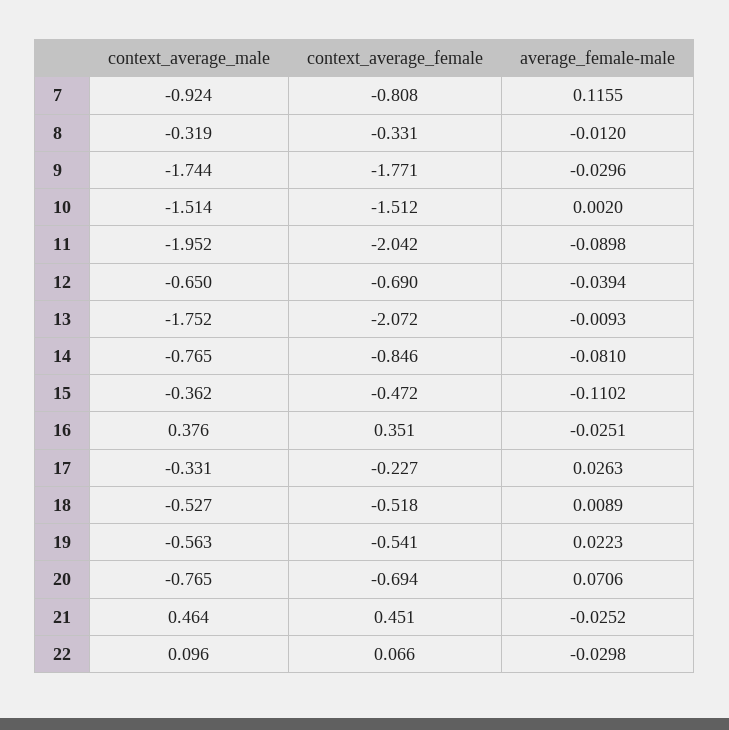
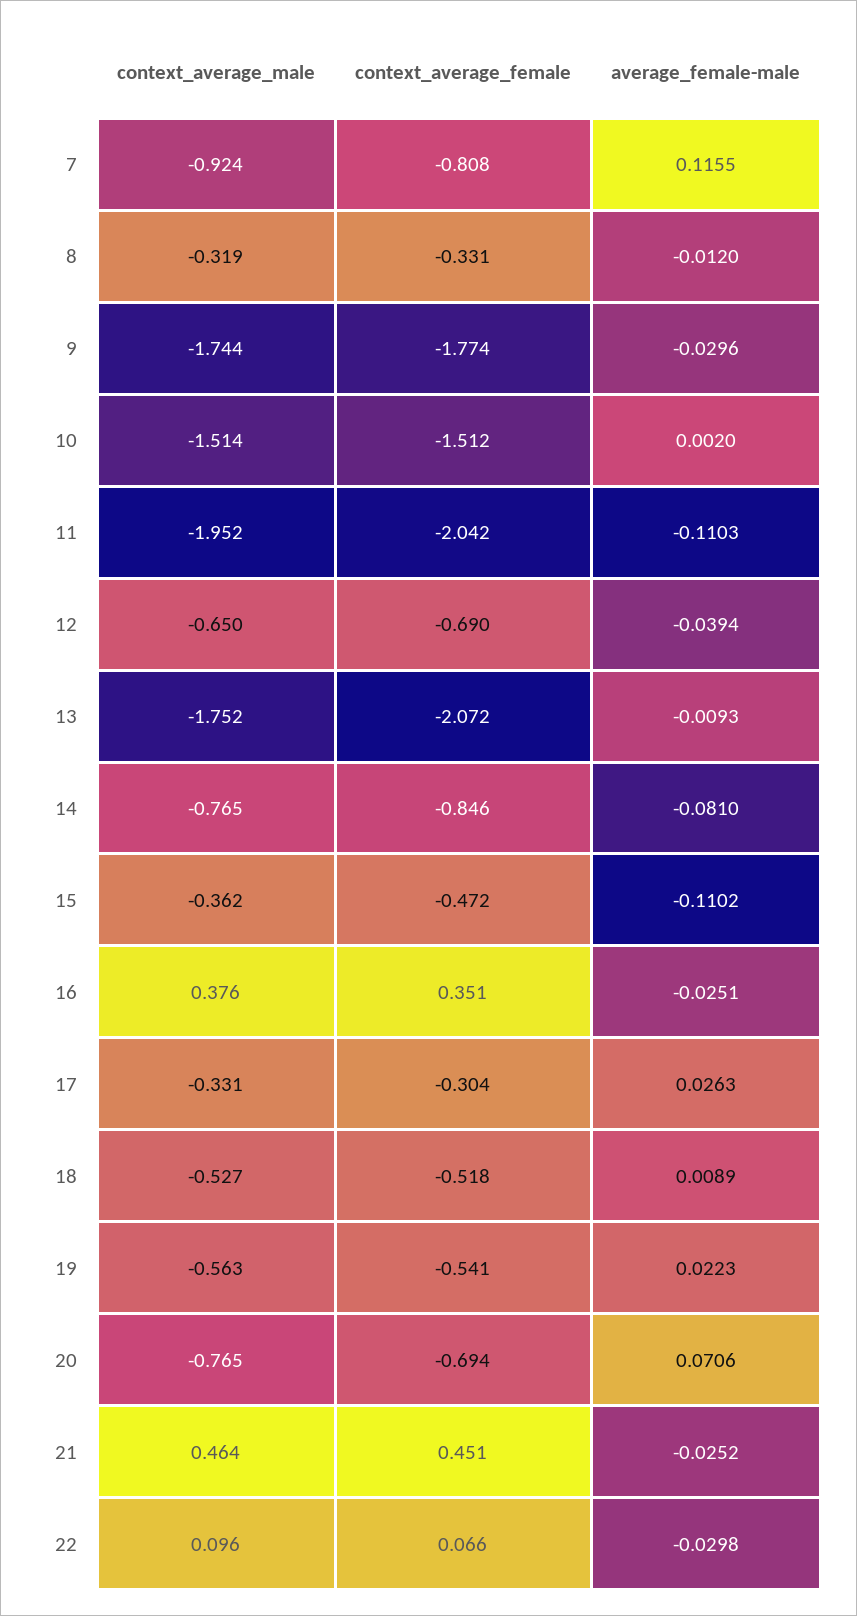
  {
    "context_average_male": {
      "7": -0.924,
      "8": -0.319,
      "9": -1.744,
      "10": -1.514,
      "11": -1.952,
      "12": -0.65,
      "13": -1.752,
      "14": -0.765,
      "15": -0.362,
      "16": 0.376,
      "17": -0.331,
      "18": -0.527,
      "19": -0.563,
      "20": -0.765,
      "21": 0.464,
      "22": 0.096
    },
    "context_average_female": {
      "7": -0.808,
      "8": -0.331,
-     "9": -1.771,
+     "9": -1.774,
      "10": -1.512,
      "11": -2.042,
      "12": -0.69,
      "13": -2.072,
      "14": -0.846,
      "15": -0.472,
      "16": 0.351,
-     "17": -0.227,
+     "17": -0.304,
      "18": -0.518,
      "19": -0.541,
      "20": -0.694,
      "21": 0.451,
      "22": 0.066
    },
    "average_female-male": {
      "7": 0.1155,
      "8": -0.012,
      "9": -0.0296,
      "10": 0.002,
-     "11": -0.0898,
+     "11": -0.1103,
      "12": -0.0394,
      "13": -0.0093,
      "14": -0.081,
      "15": -0.1102,
      "16": -0.0251,
      "17": 0.0263,
      "18": 0.0089,
      "19": 0.0223,
      "20": 0.0706,
      "21": -0.0252,
      "22": -0.0298
    }
  }

